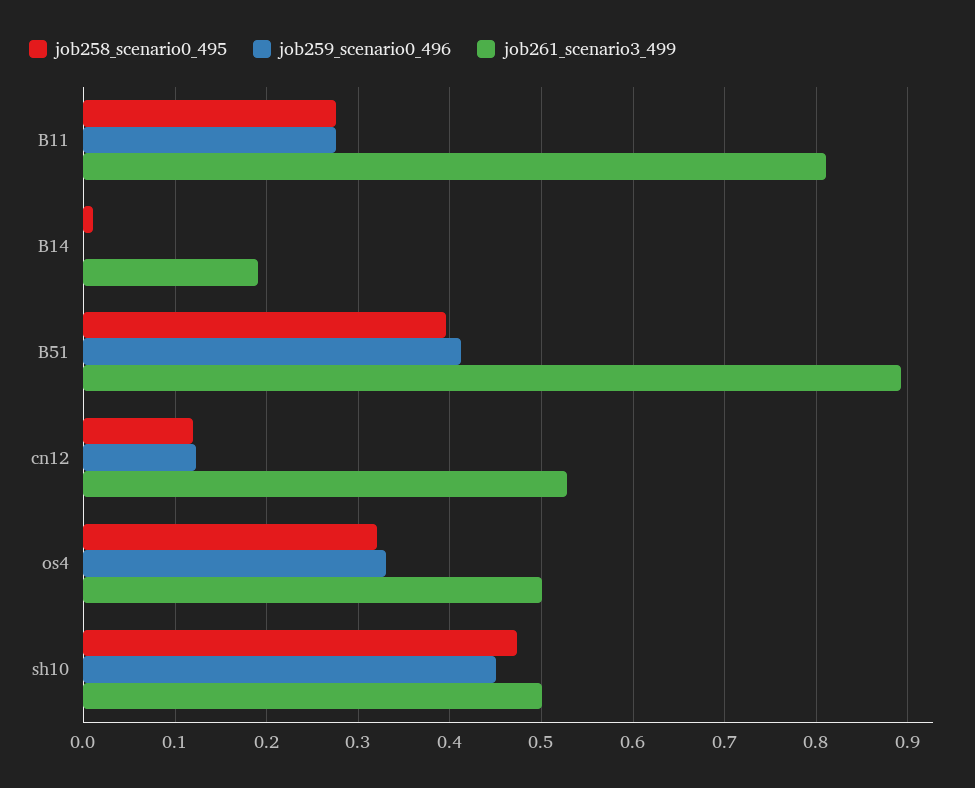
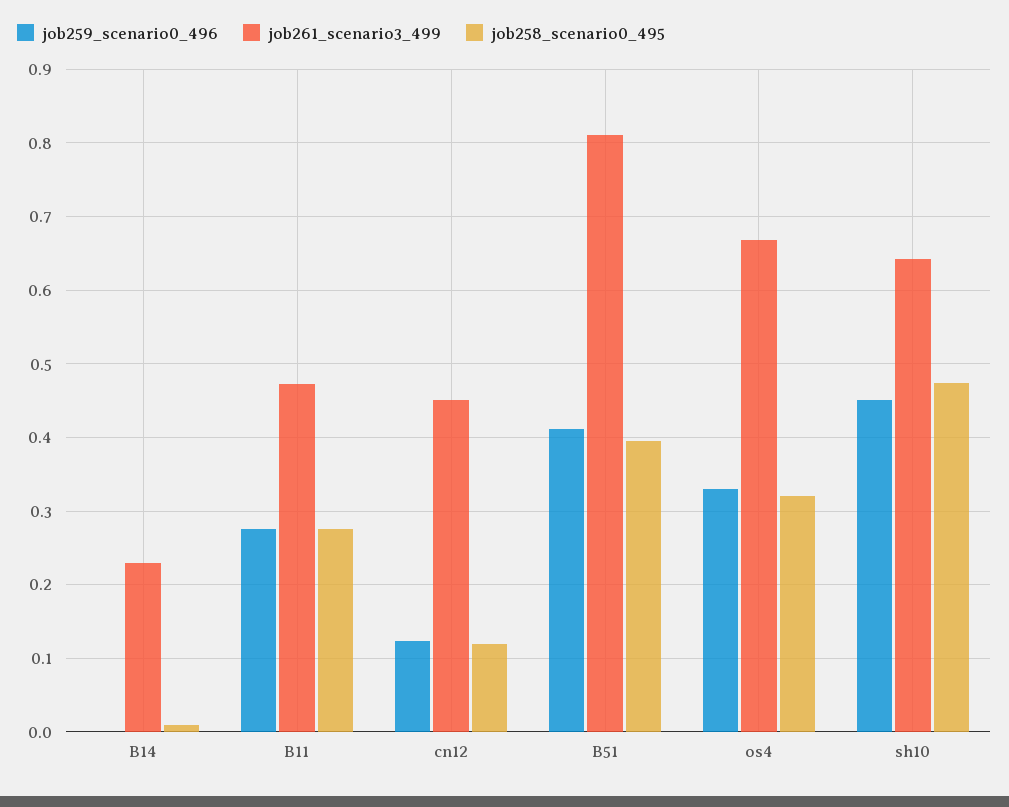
  {
    "job258_scenario0_495": {
      "B11": 0.28,
      "B14": 0.01,
      "B51": 0.4,
      "cn12": 0.12,
      "os4": 0.32,
      "sh10": 0.47
    },
    "job259_scenario0_496": {
      "B11": 0.28,
      "B14": 0,
      "B51": 0.41,
      "cn12": 0.12,
      "os4": 0.33,
      "sh10": 0.45
    },
    "job261_scenario3_499": {
-     "B11": 0.81,
+     "B11": 0.47,
-     "B14": 0.19,
+     "B14": 0.23,
-     "B51": 0.89,
+     "B51": 0.81,
-     "cn12": 0.53,
+     "cn12": 0.45,
-     "os4": 0.5,
+     "os4": 0.67,
-     "sh10": 0.5
+     "sh10": 0.64
    }
  }

